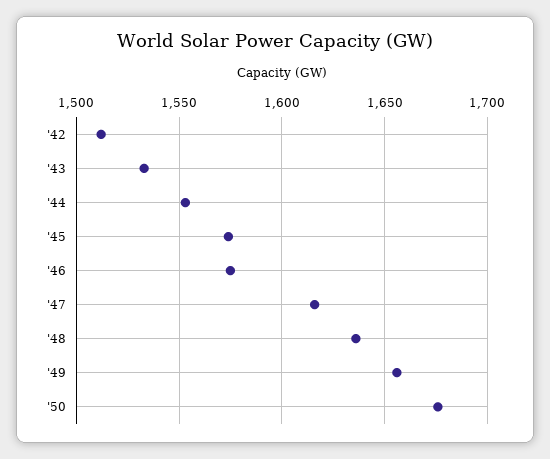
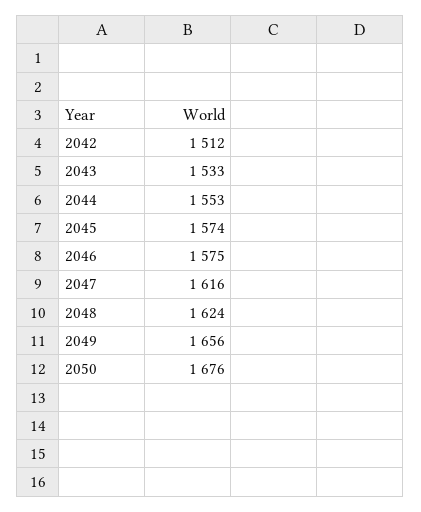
  {
    "'42": 1512,
    "'43": 1533,
    "'44": 1553,
    "'45": 1574,
    "'46": 1575,
    "'47": 1616,
-   "'48": 1635,
+   "'48": 1624,
    "'49": 1656,
    "'50": 1676
  }

